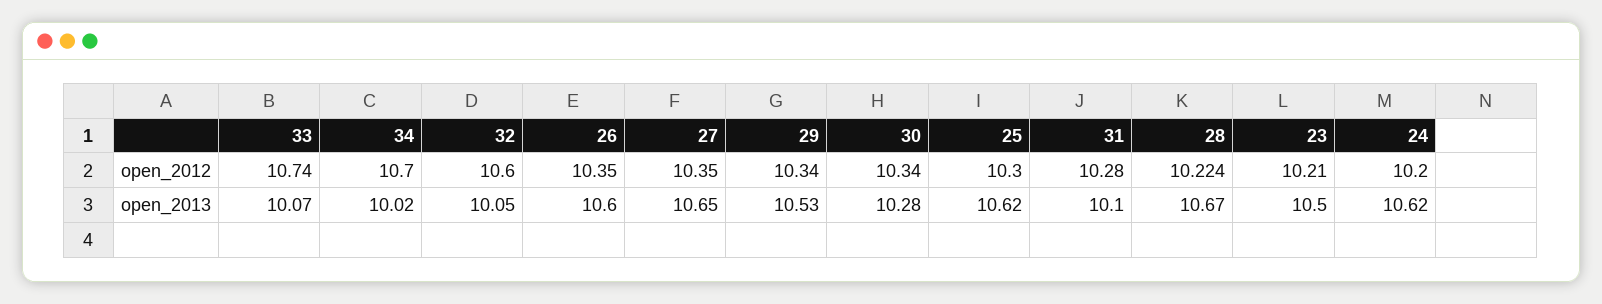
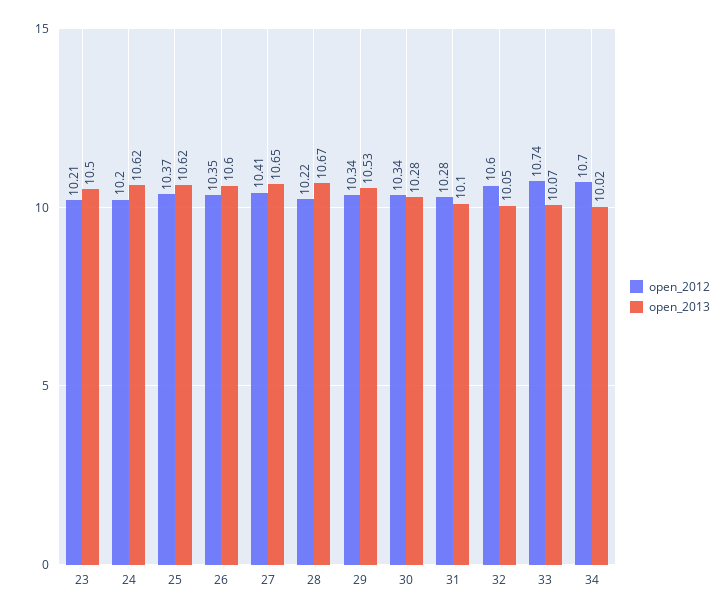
  {
    "open_2012": {
      "33": 10.74,
      "34": 10.7,
      "32": 10.6,
      "26": 10.35,
-     "27": 10.35,
+     "27": 10.41,
      "29": 10.34,
      "30": 10.34,
-     "25": 10.3,
+     "25": 10.37,
      "31": 10.28,
      "28": 10.224,
      "23": 10.21,
      "24": 10.2
    },
    "open_2013": {
      "33": 10.07,
      "34": 10.02,
      "32": 10.05,
      "26": 10.6,
      "27": 10.65,
      "29": 10.53,
      "30": 10.28,
      "25": 10.62,
      "31": 10.1,
      "28": 10.67,
      "23": 10.5,
      "24": 10.62
    }
  }

